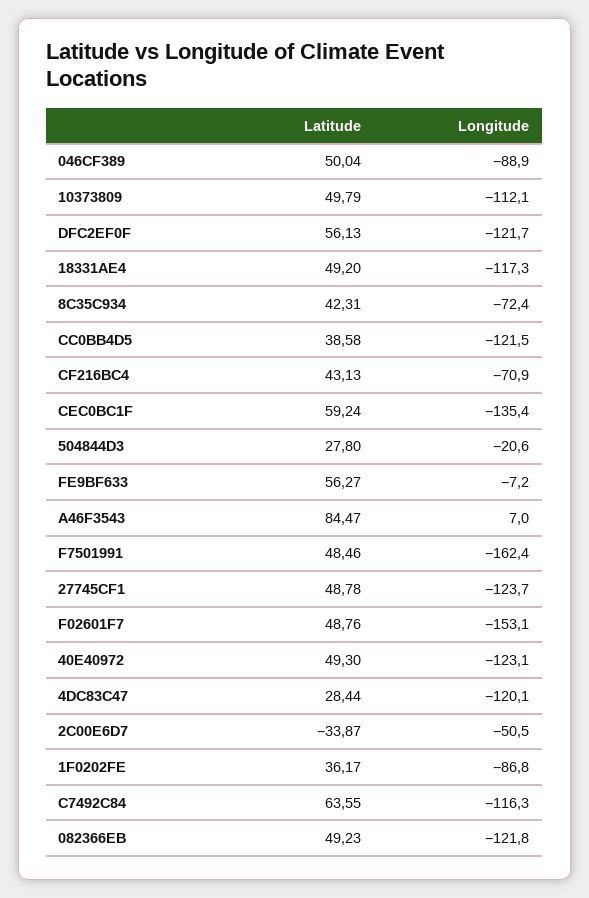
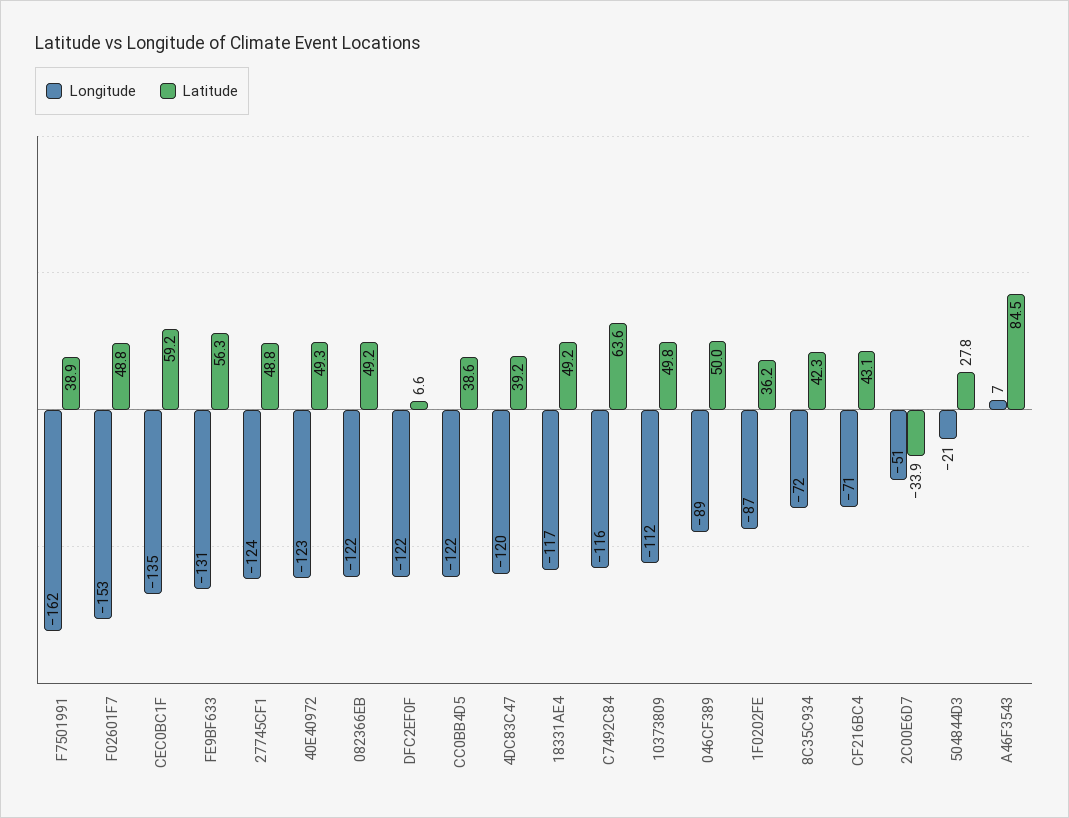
  {
    "Latitude": {
      "046CF389": 50.04,
      "10373809": 49.79,
-     "DFC2EF0F": 56.13,
+     "DFC2EF0F": 6.6,
      "18331AE4": 49.2,
      "8C35C934": 42.31,
      "CC0BB4D5": 38.58,
      "CF216BC4": 43.13,
      "CEC0BC1F": 59.24,
      "504844D3": 27.8,
      "FE9BF633": 56.27,
      "A46F3543": 84.47,
-     "F7501991": 48.46,
+     "F7501991": 38.9,
      "27745CF1": 48.78,
      "F02601F7": 48.76,
      "40E40972": 49.3,
-     "4DC83C47": 28.44,
+     "4DC83C47": 39.2,
      "2C00E6D7": -33.87,
      "1F0202FE": 36.17,
      "C7492C84": 63.55,
      "082366EB": 49.23
    },
    "Longitude": {
      "046CF389": -88.9,
      "10373809": -112.1,
      "DFC2EF0F": -121.7,
      "18331AE4": -117.3,
      "8C35C934": -72.4,
      "CC0BB4D5": -121.5,
      "CF216BC4": -70.9,
      "CEC0BC1F": -135.4,
      "504844D3": -20.6,
-     "FE9BF633": -7.2,
+     "FE9BF633": -131,
      "A46F3543": 7,
      "F7501991": -162.4,
      "27745CF1": -123.7,
      "F02601F7": -153.1,
      "40E40972": -123.1,
      "4DC83C47": -120.1,
      "2C00E6D7": -50.5,
      "1F0202FE": -86.8,
      "C7492C84": -116.3,
      "082366EB": -121.8
    }
  }

